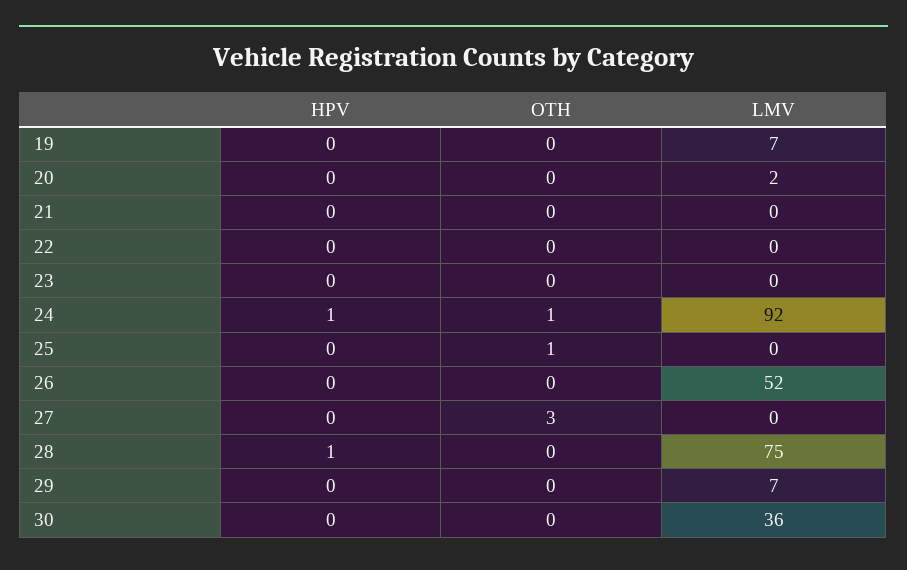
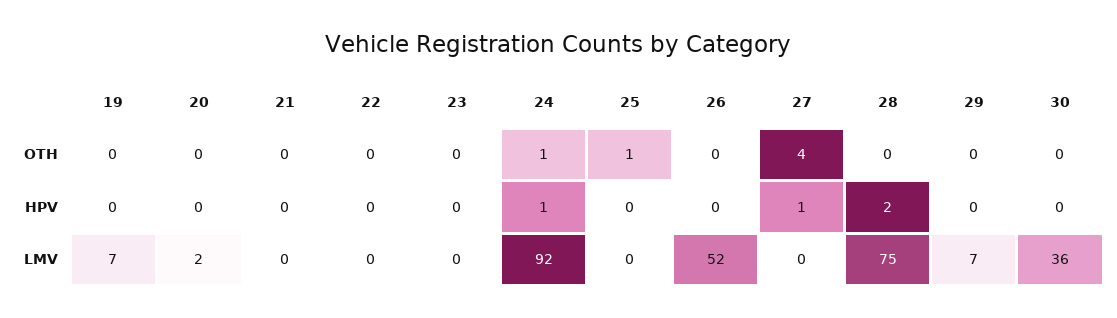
  {
    "HPV": {
      "19": 0,
      "20": 0,
      "21": 0,
      "22": 0,
      "23": 0,
      "24": 1,
      "25": 0,
      "26": 0,
-     "27": 0,
+     "27": 1,
-     "28": 1,
+     "28": 2,
      "29": 0,
      "30": 0
    },
    "OTH": {
      "19": 0,
      "20": 0,
      "21": 0,
      "22": 0,
      "23": 0,
      "24": 1,
      "25": 1,
      "26": 0,
-     "27": 3,
+     "27": 4,
      "28": 0,
      "29": 0,
      "30": 0
    },
    "LMV": {
      "19": 7,
      "20": 2,
      "21": 0,
      "22": 0,
      "23": 0,
      "24": 92,
      "25": 0,
      "26": 52,
      "27": 0,
      "28": 75,
      "29": 7,
      "30": 36
    }
  }

